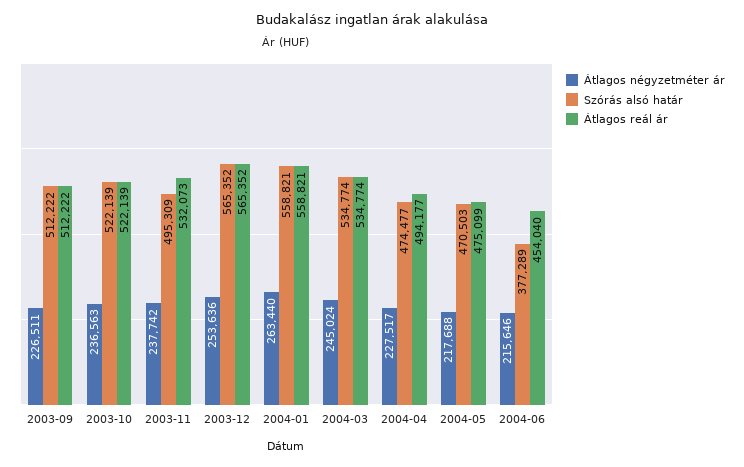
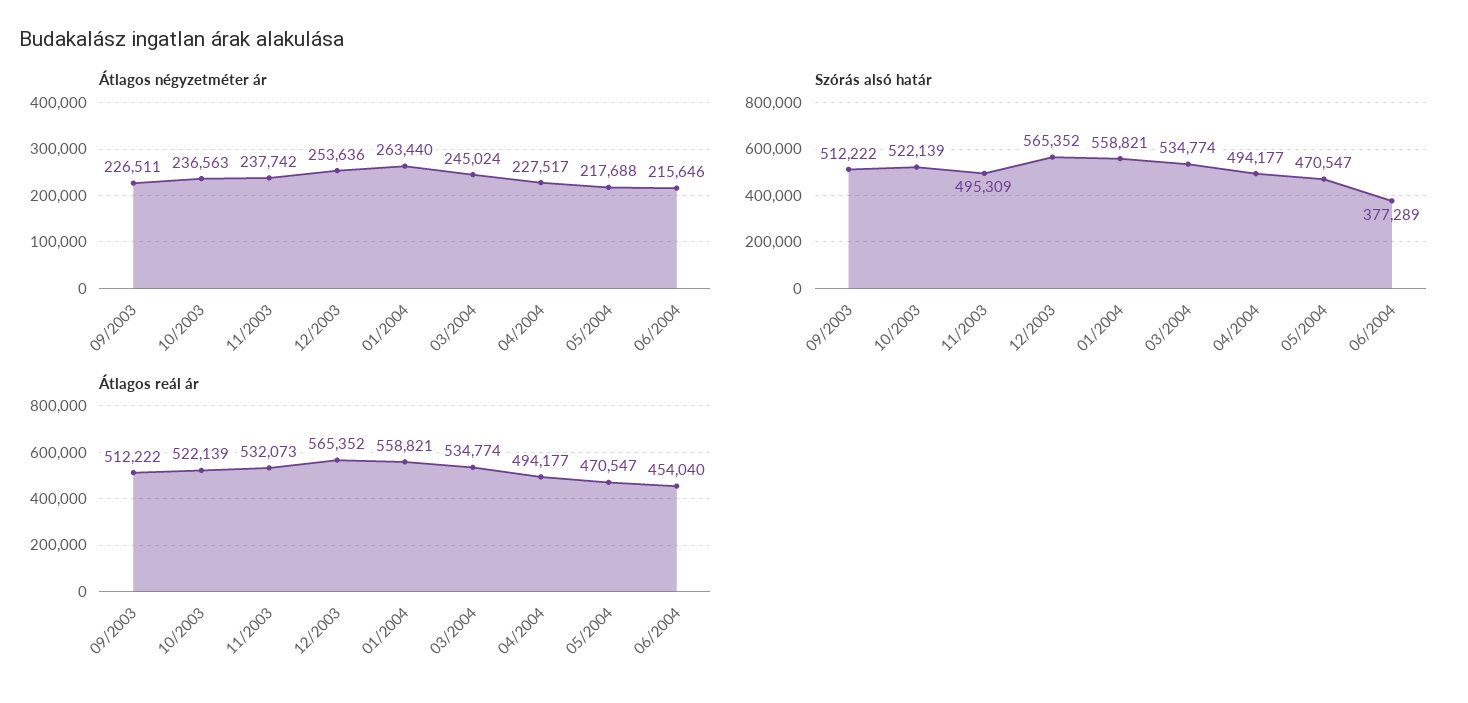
  {
    "Átlagos négyzetméter ár": {
      "2003-09": 226511,
      "2003-10": 236563,
      "2003-11": 237742,
      "2003-12": 253636,
      "2004-01": 263440,
      "2004-03": 245024,
      "2004-04": 227517,
      "2004-05": 217688,
      "2004-06": 215646
    },
    "Szórás alsó határ": {
      "2003-09": 512222,
      "2003-10": 522139,
      "2003-11": 495309,
      "2003-12": 565352,
      "2004-01": 558821,
      "2004-03": 534774,
-     "2004-04": 474477,
+     "2004-04": 494177,
-     "2004-05": 470503,
+     "2004-05": 470547,
      "2004-06": 377289
    },
    "Átlagos reál ár": {
      "2003-09": 512222,
      "2003-10": 522139,
      "2003-11": 532073,
      "2003-12": 565352,
      "2004-01": 558821,
      "2004-03": 534774,
      "2004-04": 494177,
-     "2004-05": 475099,
+     "2004-05": 470547,
      "2004-06": 454040
    }
  }

